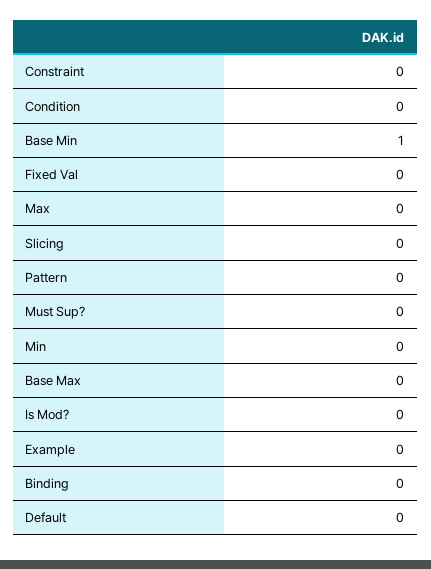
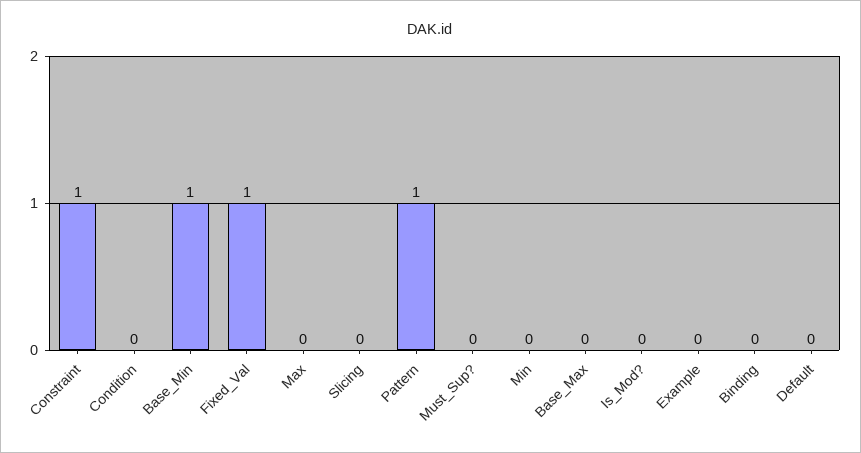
  {
-   "Constraint": 0,
+   "Constraint": 1,
    "Condition": 0,
    "Base Min": 1,
-   "Fixed Val": 0,
+   "Fixed Val": 1,
    "Max": 0,
    "Slicing": 0,
-   "Pattern": 0,
+   "Pattern": 1,
    "Must Sup?": 0,
    "Min": 0,
    "Base Max": 0,
    "Is Mod?": 0,
    "Example": 0,
    "Binding": 0,
    "Default": 0
  }

